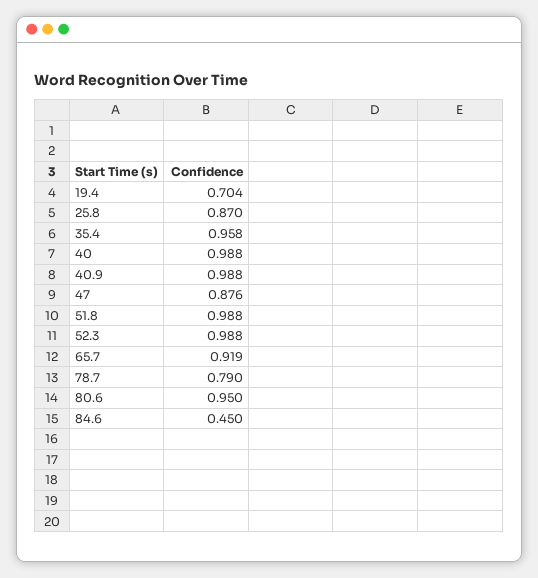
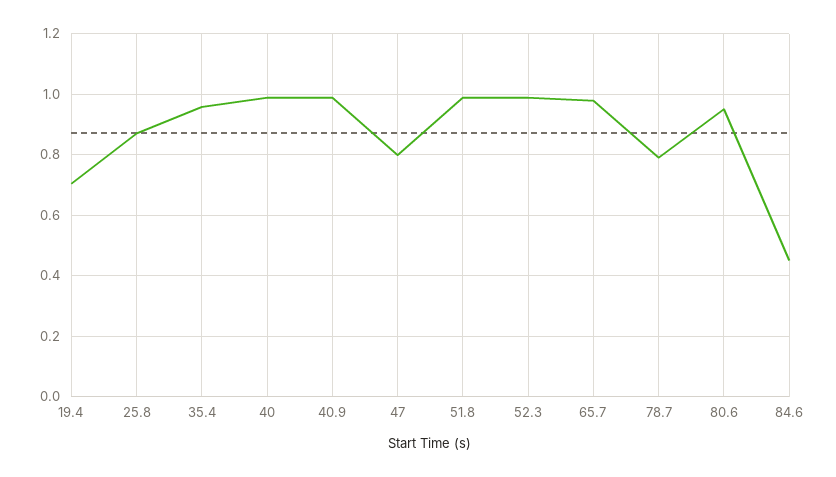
  {
    "19.4": 0.704,
    "25.8": 0.87,
    "35.4": 0.958,
    "40": 0.988,
    "40.9": 0.988,
-   "47": 0.876,
+   "47": 0.8,
    "51.8": 0.988,
    "52.3": 0.988,
-   "65.7": 0.919,
+   "65.7": 0.98,
    "78.7": 0.79,
    "80.6": 0.95,
    "84.6": 0.45
  }

